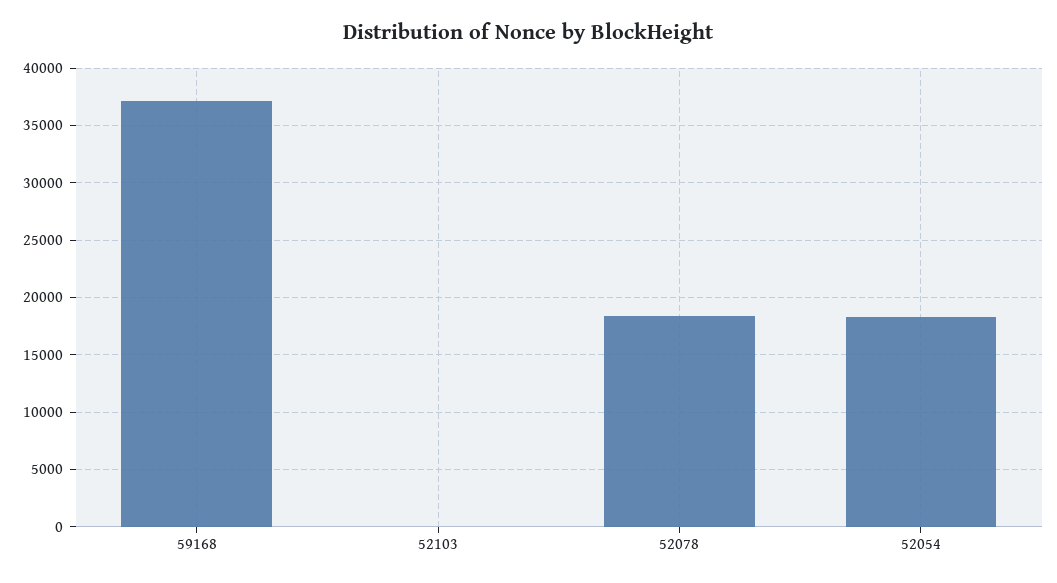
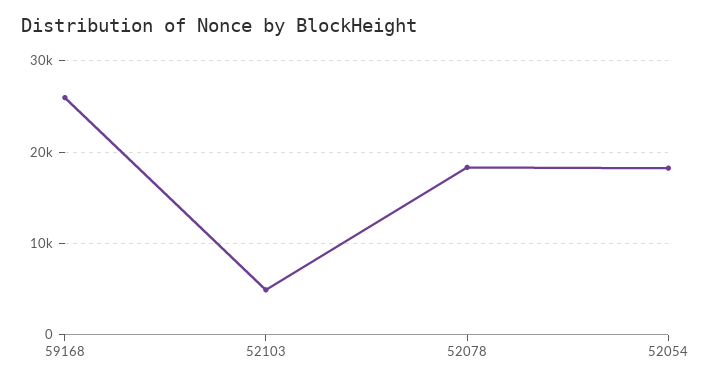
  {
-   "59168": 37000,
+   "59168": 26000,
-   "52103": 0,
+   "52103": 5000,
    "52078": 18000,
    "52054": 18000
  }

